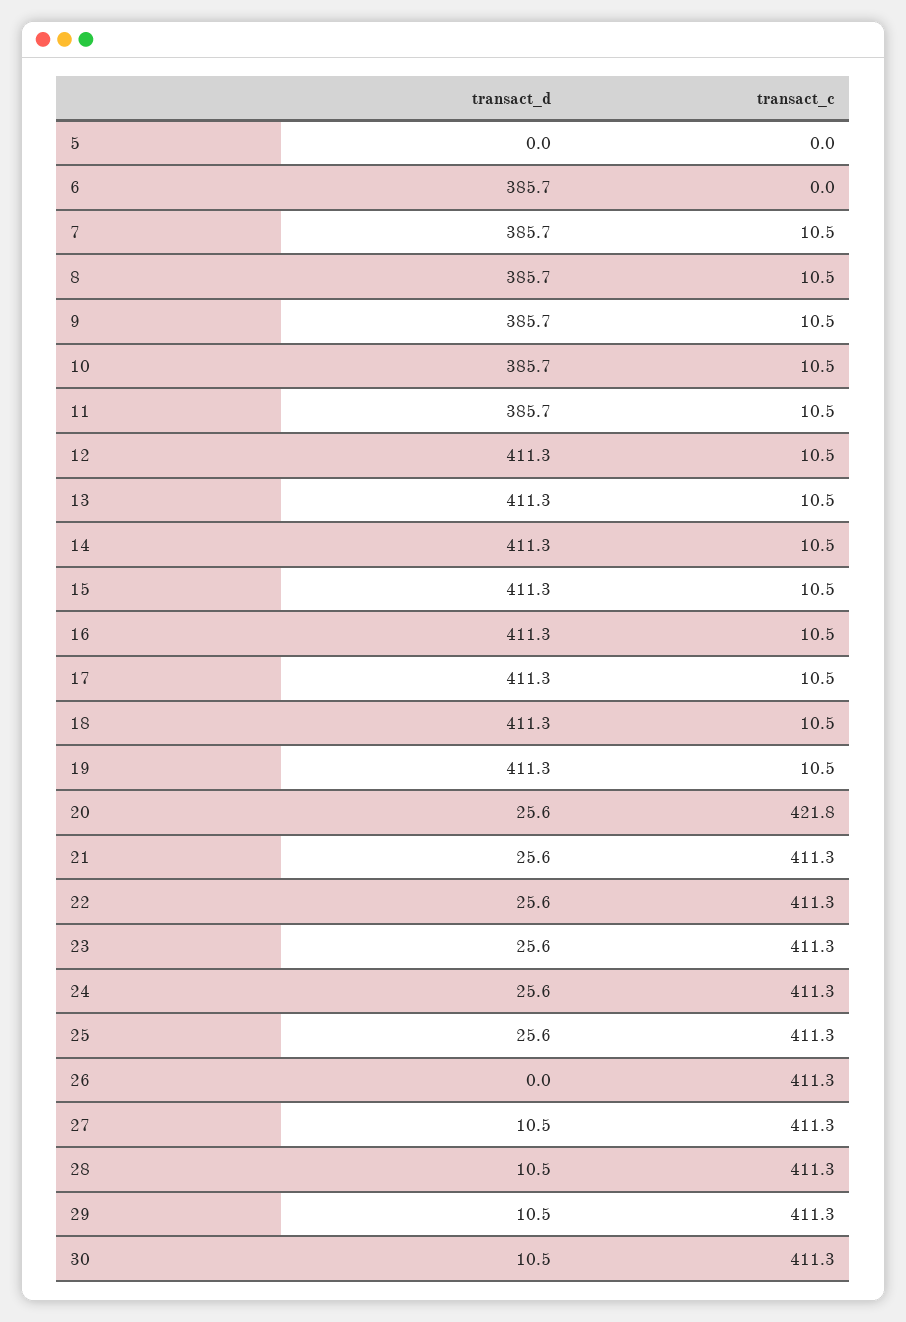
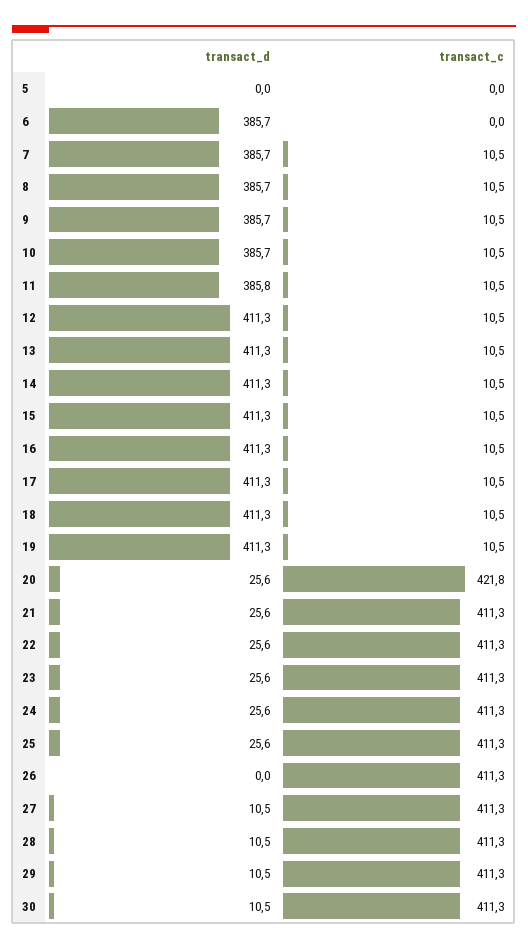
  {
    "transact_d": {
      "5": 0,
      "6": 385.7,
      "7": 385.7,
      "8": 385.7,
      "9": 385.7,
      "10": 385.7,
-     "11": 385.7,
+     "11": 385.8,
      "12": 411.3,
      "13": 411.3,
      "14": 411.3,
      "15": 411.3,
      "16": 411.3,
      "17": 411.3,
      "18": 411.3,
      "19": 411.3,
      "20": 25.6,
      "21": 25.6,
      "22": 25.6,
      "23": 25.6,
      "24": 25.6,
      "25": 25.6,
      "26": 0,
      "27": 10.5,
      "28": 10.5,
      "29": 10.5,
      "30": 10.5
    },
    "transact_c": {
      "5": 0,
      "6": 0,
      "7": 10.5,
      "8": 10.5,
      "9": 10.5,
      "10": 10.5,
      "11": 10.5,
      "12": 10.5,
      "13": 10.5,
      "14": 10.5,
      "15": 10.5,
      "16": 10.5,
      "17": 10.5,
      "18": 10.5,
      "19": 10.5,
      "20": 421.8,
      "21": 411.3,
      "22": 411.3,
      "23": 411.3,
      "24": 411.3,
      "25": 411.3,
      "26": 411.3,
      "27": 411.3,
      "28": 411.3,
      "29": 411.3,
      "30": 411.3
    }
  }

